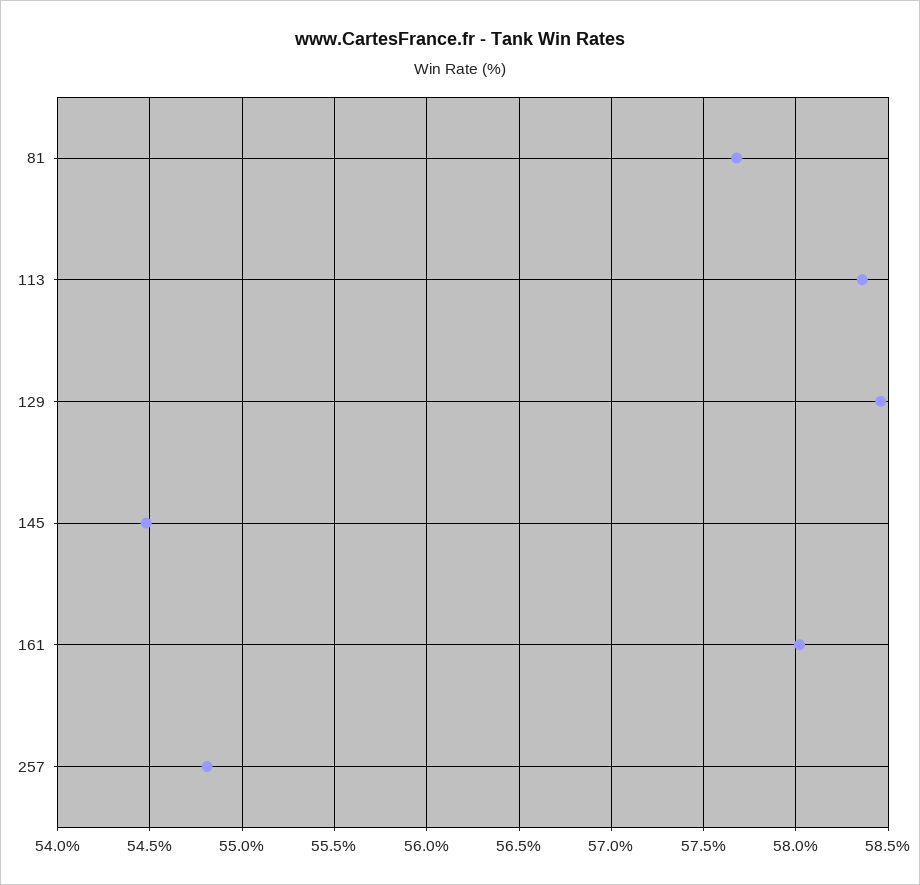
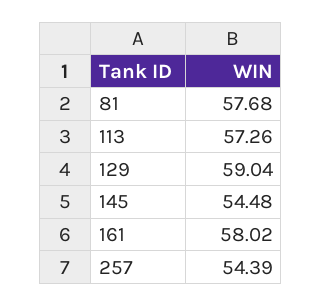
  {
    "81": 57.68,
-   "113": 58.35,
+   "113": 57.26,
-   "129": 58.45,
+   "129": 59.04,
    "145": 54.48,
    "161": 58.02,
-   "257": 54.8
+   "257": 54.39
  }

